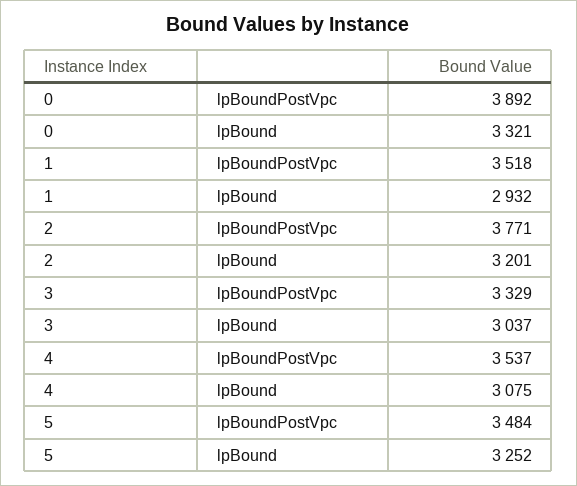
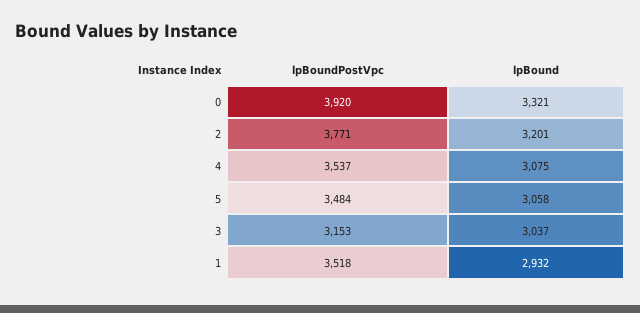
  {
    "0": {
-     "lpBoundPostVpc": 3892,
+     "lpBoundPostVpc": 3920,
      "lpBound": 3321
    },
    "1": {
      "lpBoundPostVpc": 3518,
      "lpBound": 2932
    },
    "2": {
      "lpBoundPostVpc": 3771,
      "lpBound": 3201
    },
    "3": {
-     "lpBoundPostVpc": 3329,
+     "lpBoundPostVpc": 3153,
      "lpBound": 3037
    },
    "4": {
      "lpBoundPostVpc": 3537,
      "lpBound": 3075
    },
    "5": {
      "lpBoundPostVpc": 3484,
-     "lpBound": 3252
+     "lpBound": 3058
    }
  }

